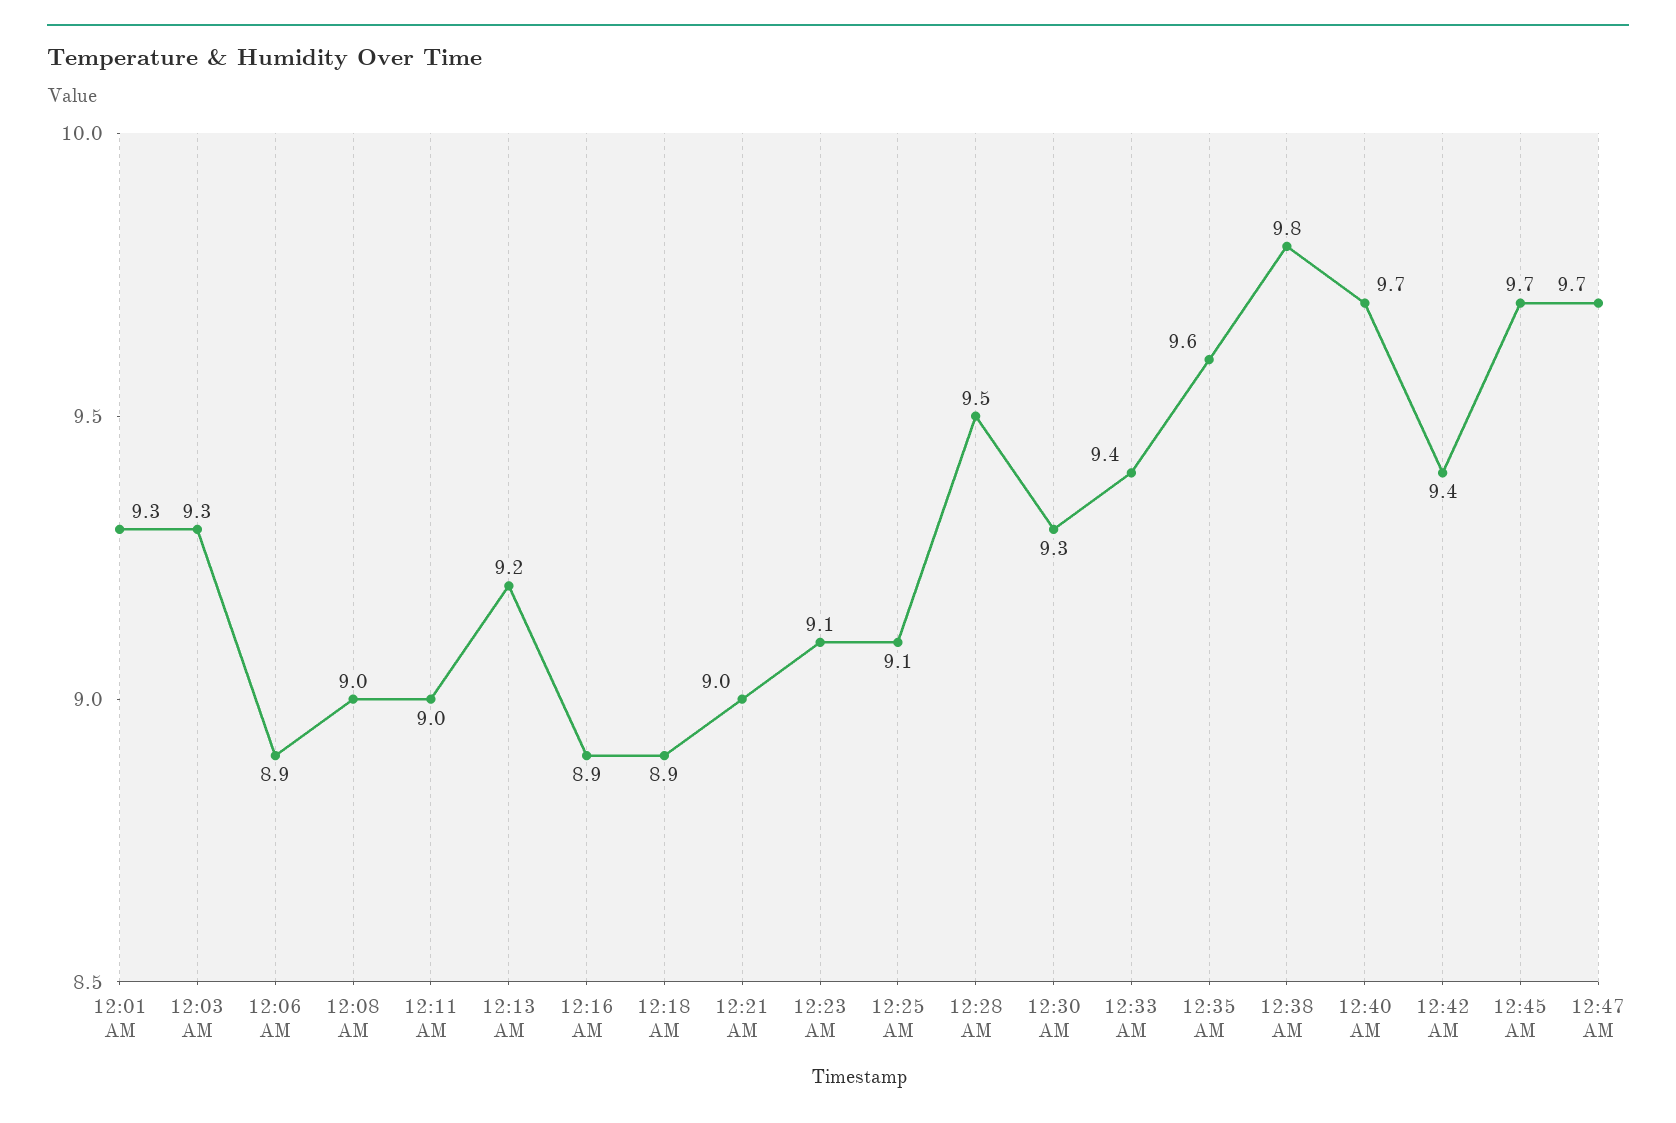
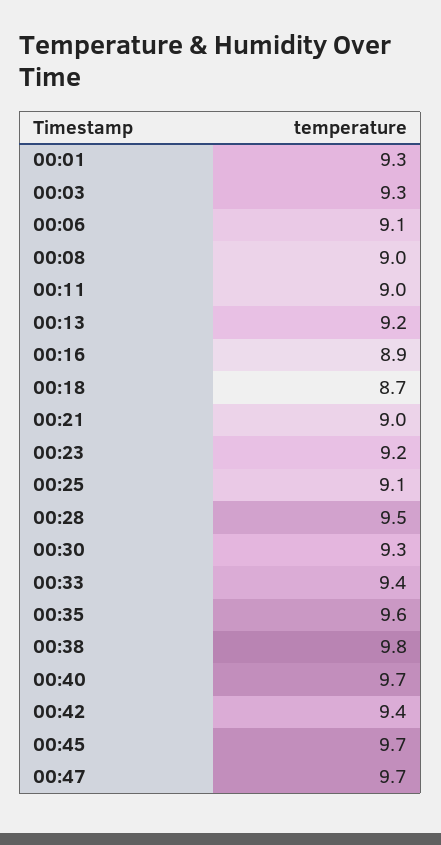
  {
    "12:01 AM": 9.3,
    "12:03 AM": 9.3,
-   "12:06 AM": 8.9,
+   "12:06 AM": 9.1,
    "12:08 AM": 9,
    "12:11 AM": 9,
    "12:13 AM": 9.2,
    "12:16 AM": 8.9,
-   "12:18 AM": 8.9,
+   "12:18 AM": 8.7,
    "12:21 AM": 9,
-   "12:23 AM": 9.1,
+   "12:23 AM": 9.2,
    "12:25 AM": 9.1,
    "12:28 AM": 9.5,
    "12:30 AM": 9.3,
    "12:33 AM": 9.4,
    "12:35 AM": 9.6,
    "12:38 AM": 9.8,
    "12:40 AM": 9.7,
    "12:42 AM": 9.4,
    "12:45 AM": 9.7,
    "12:47 AM": 9.7
  }

